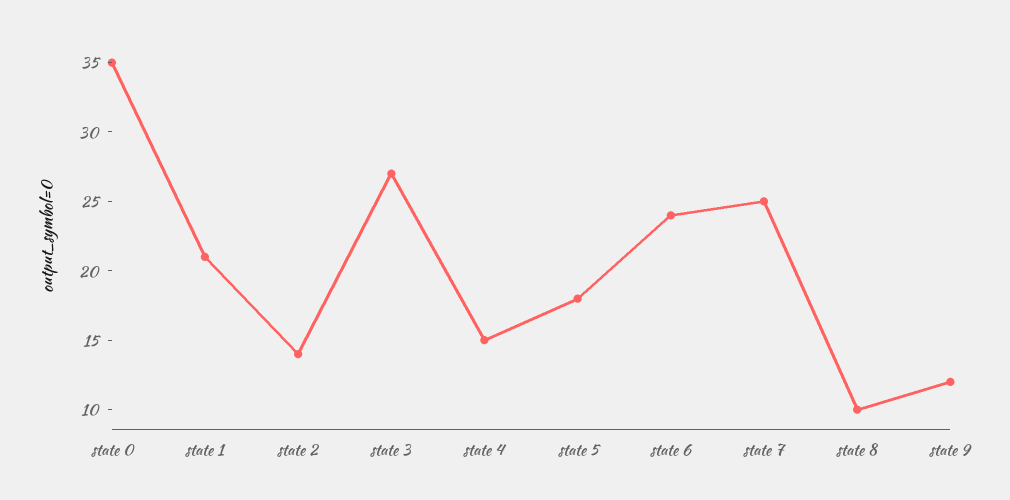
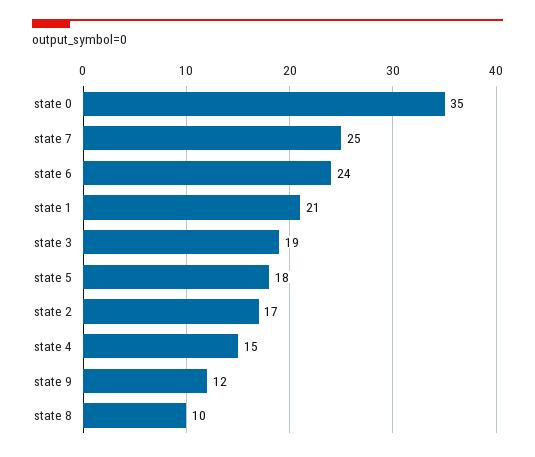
  {
    "state 0": 35,
    "state 1": 21,
-   "state 2": 14,
+   "state 2": 17,
-   "state 3": 27,
+   "state 3": 19,
    "state 4": 15,
    "state 5": 18,
    "state 6": 24,
    "state 7": 25,
    "state 8": 10,
    "state 9": 12
  }

